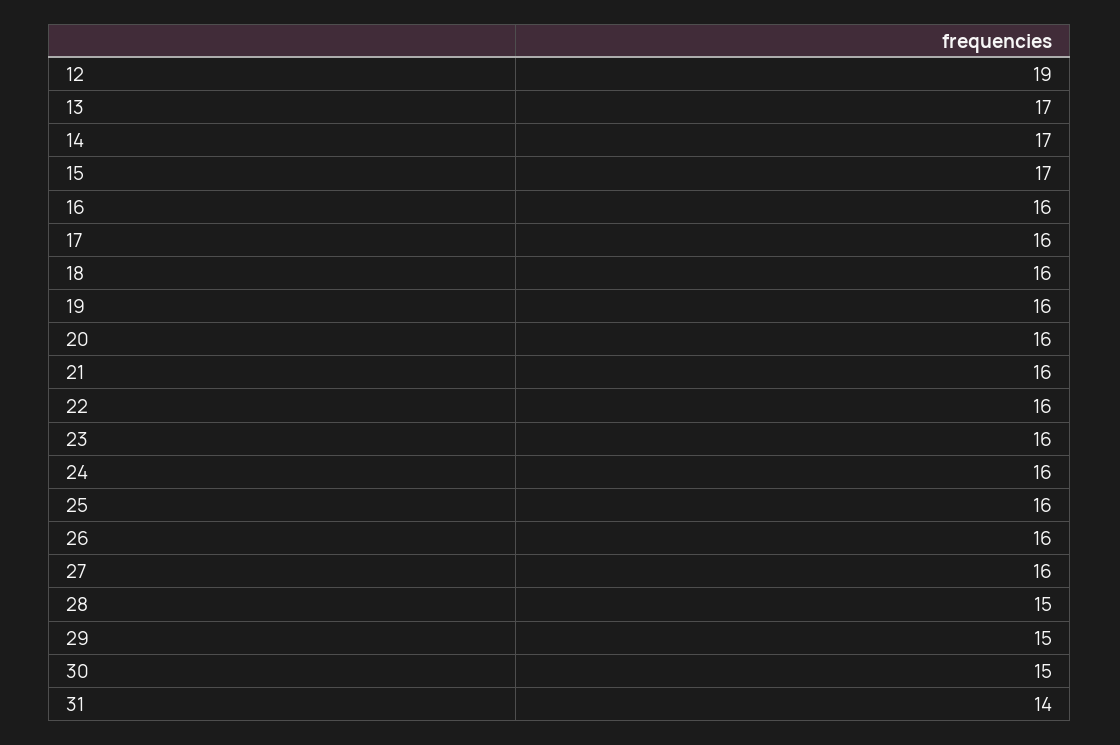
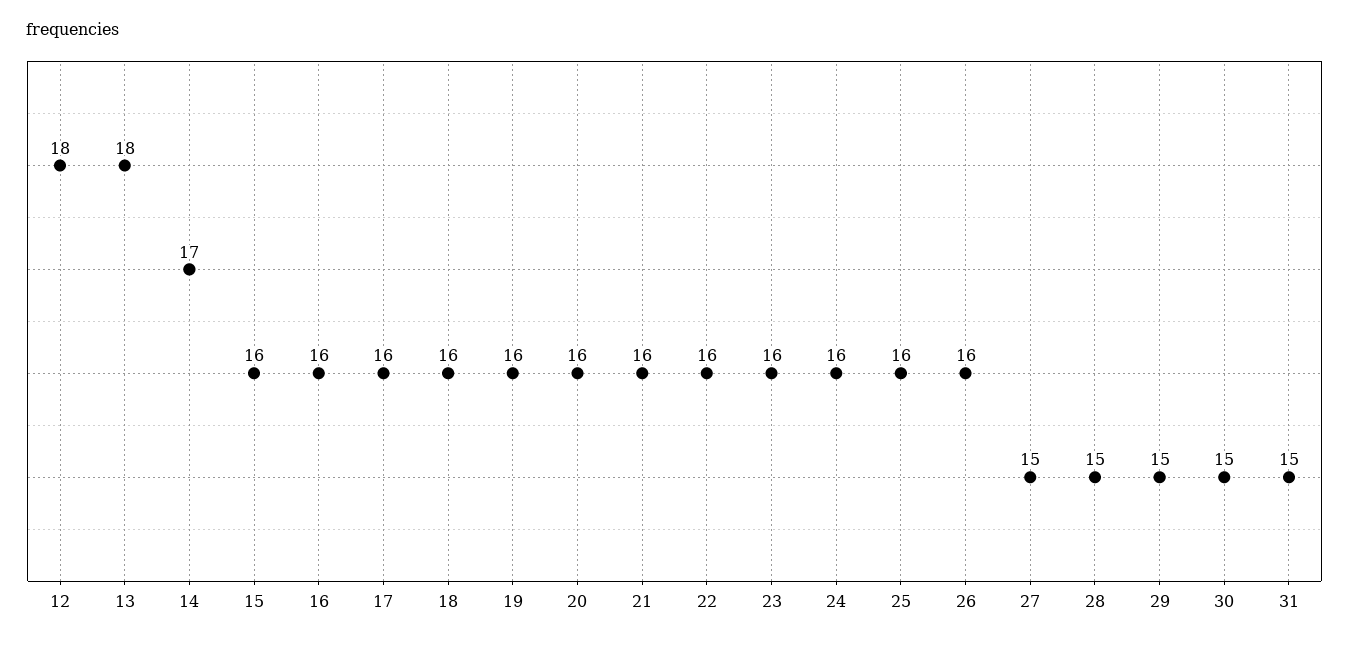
  {
-   "12": 19,
+   "12": 18,
-   "13": 17,
+   "13": 18,
    "14": 17,
-   "15": 17,
+   "15": 16,
    "16": 16,
    "17": 16,
    "18": 16,
    "19": 16,
    "20": 16,
    "21": 16,
    "22": 16,
    "23": 16,
    "24": 16,
    "25": 16,
    "26": 16,
-   "27": 16,
+   "27": 15,
    "28": 15,
    "29": 15,
    "30": 15,
-   "31": 14
+   "31": 15
  }

